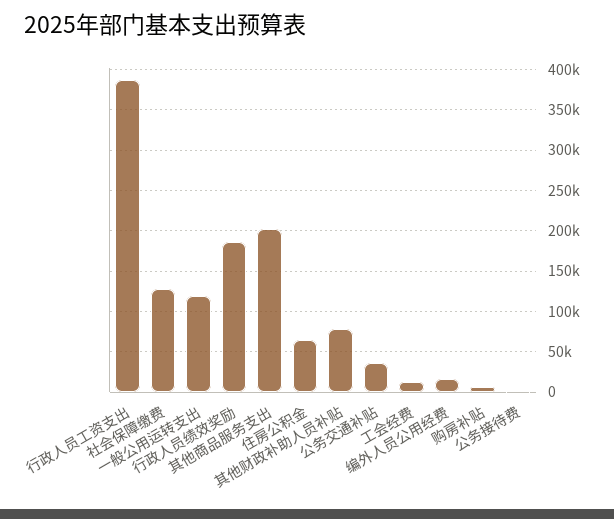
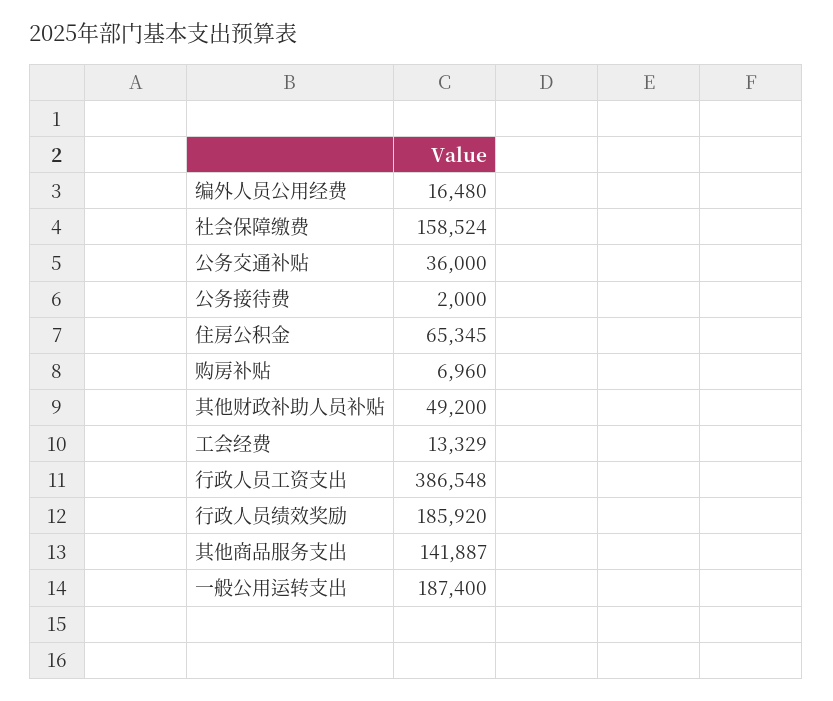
  {
    "行政人员工资支出": 386548,
-   "社会保障缴费": 130000,
+   "社会保障缴费": 158524,
-   "一般公用运转支出": 120000,
+   "一般公用运转支出": 187400,
    "行政人员绩效奖励": 185920,
-   "其他商品服务支出": 200000,
+   "其他商品服务支出": 141887,
    "住房公积金": 65345,
-   "其他财政补助人员补贴": 80000,
+   "其他财政补助人员补贴": 49200,
    "公务交通补贴": 36000,
    "工会经费": 13329,
    "编外人员公用经费": 16480,
    "购房补贴": 6960,
    "公务接待费": 2000
  }

